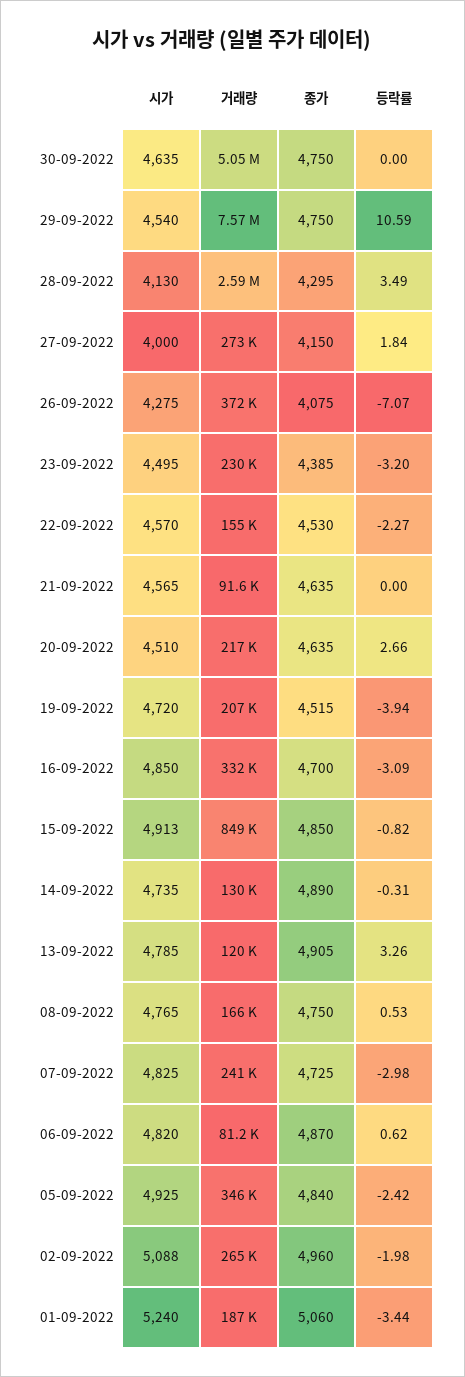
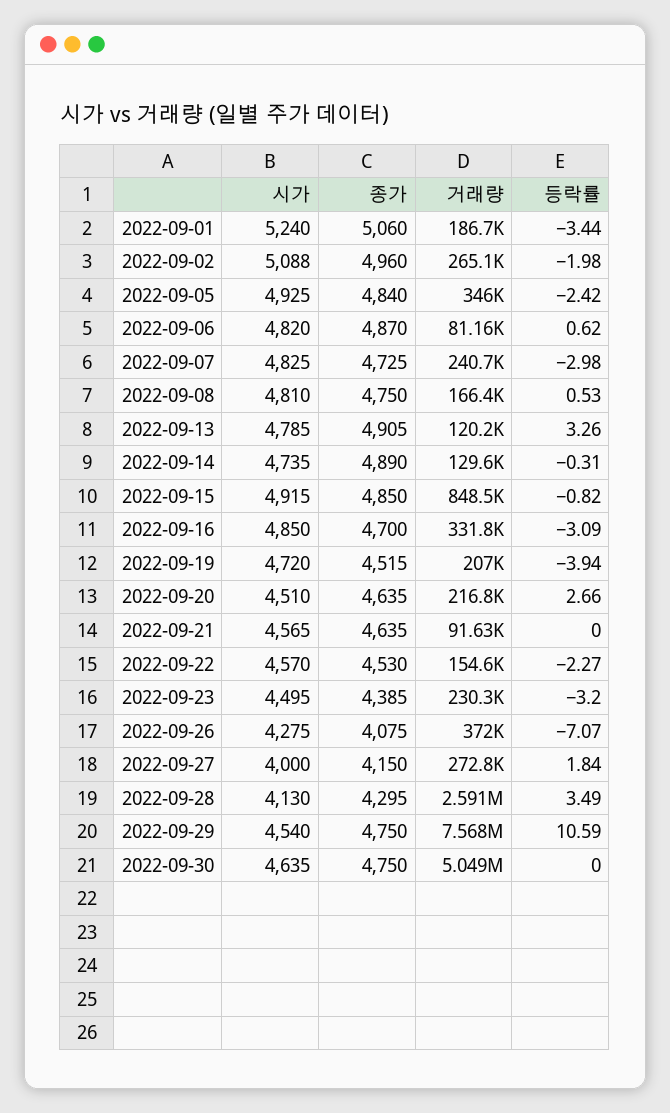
  {
    "시가": {
      "30-09-2022": 4635,
      "29-09-2022": 4540,
      "28-09-2022": 4130,
      "27-09-2022": 4000,
      "26-09-2022": 4275,
      "23-09-2022": 4495,
      "22-09-2022": 4570,
      "21-09-2022": 4565,
      "20-09-2022": 4510,
      "19-09-2022": 4720,
      "16-09-2022": 4850,
-     "15-09-2022": 4913,
+     "15-09-2022": 4915,
      "14-09-2022": 4735,
      "13-09-2022": 4785,
-     "08-09-2022": 4765,
+     "08-09-2022": 4810,
      "07-09-2022": 4825,
      "06-09-2022": 4820,
      "05-09-2022": 4925,
      "02-09-2022": 5088,
      "01-09-2022": 5240
    },
    "거래량": {
      "30-09-2022": 5049000,
      "29-09-2022": 7568000,
      "28-09-2022": 2591000,
      "27-09-2022": 272800,
      "26-09-2022": 372000,
      "23-09-2022": 230300,
      "22-09-2022": 154600,
      "21-09-2022": 91630,
      "20-09-2022": 216800,
      "19-09-2022": 207000,
      "16-09-2022": 331800,
      "15-09-2022": 848500,
      "14-09-2022": 129600,
      "13-09-2022": 120200,
      "08-09-2022": 166400,
      "07-09-2022": 240700,
      "06-09-2022": 81160,
      "05-09-2022": 346000,
      "02-09-2022": 265100,
      "01-09-2022": 186700
    },
    "종가": {
      "30-09-2022": 4750,
      "29-09-2022": 4750,
      "28-09-2022": 4295,
      "27-09-2022": 4150,
      "26-09-2022": 4075,
      "23-09-2022": 4385,
      "22-09-2022": 4530,
      "21-09-2022": 4635,
      "20-09-2022": 4635,
      "19-09-2022": 4515,
      "16-09-2022": 4700,
      "15-09-2022": 4850,
      "14-09-2022": 4890,
      "13-09-2022": 4905,
      "08-09-2022": 4750,
      "07-09-2022": 4725,
      "06-09-2022": 4870,
      "05-09-2022": 4840,
      "02-09-2022": 4960,
      "01-09-2022": 5060
    },
    "등락률": {
      "30-09-2022": 0,
      "29-09-2022": 10.59,
      "28-09-2022": 3.49,
      "27-09-2022": 1.84,
      "26-09-2022": -7.07,
      "23-09-2022": -3.2,
      "22-09-2022": -2.27,
      "21-09-2022": 0,
      "20-09-2022": 2.66,
      "19-09-2022": -3.94,
      "16-09-2022": -3.09,
      "15-09-2022": -0.82,
      "14-09-2022": -0.31,
      "13-09-2022": 3.26,
      "08-09-2022": 0.53,
      "07-09-2022": -2.98,
      "06-09-2022": 0.62,
      "05-09-2022": -2.42,
      "02-09-2022": -1.98,
      "01-09-2022": -3.44
    }
  }

